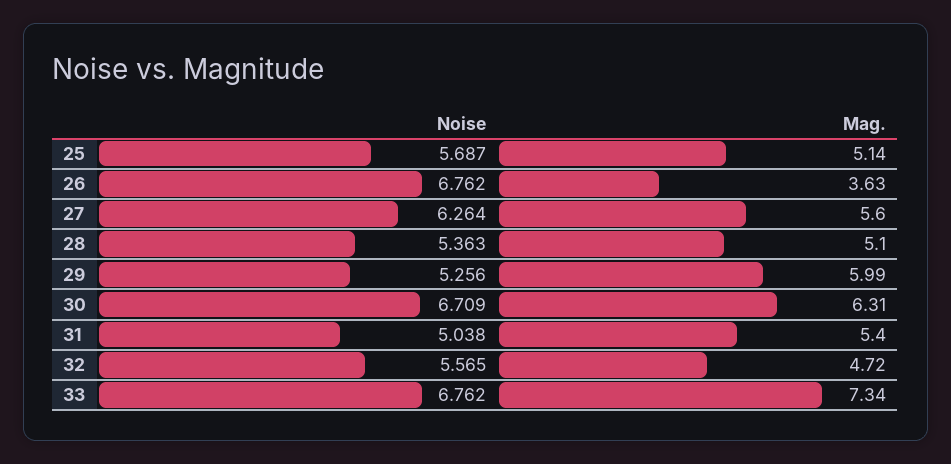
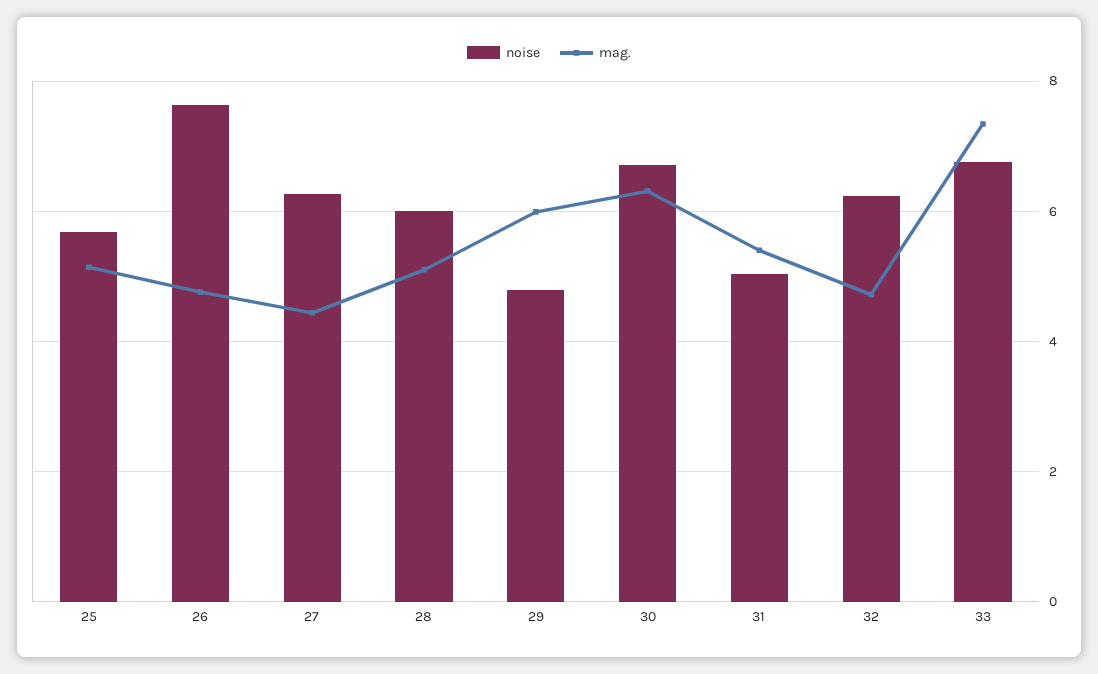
  {
    "Noise": {
      "25": 5.687,
-     "26": 6.762,
+     "26": 7.6,
      "27": 6.264,
-     "28": 5.363,
+     "28": 6,
-     "29": 5.256,
+     "29": 4.8,
      "30": 6.709,
      "31": 5.038,
-     "32": 5.565,
+     "32": 6.2,
      "33": 6.762
    },
    "Mag.": {
      "25": 5.14,
-     "26": 3.63,
+     "26": 4.8,
-     "27": 5.6,
+     "27": 4.4,
      "28": 5.1,
      "29": 5.99,
      "30": 6.31,
      "31": 5.4,
      "32": 4.72,
      "33": 7.34
    }
  }

